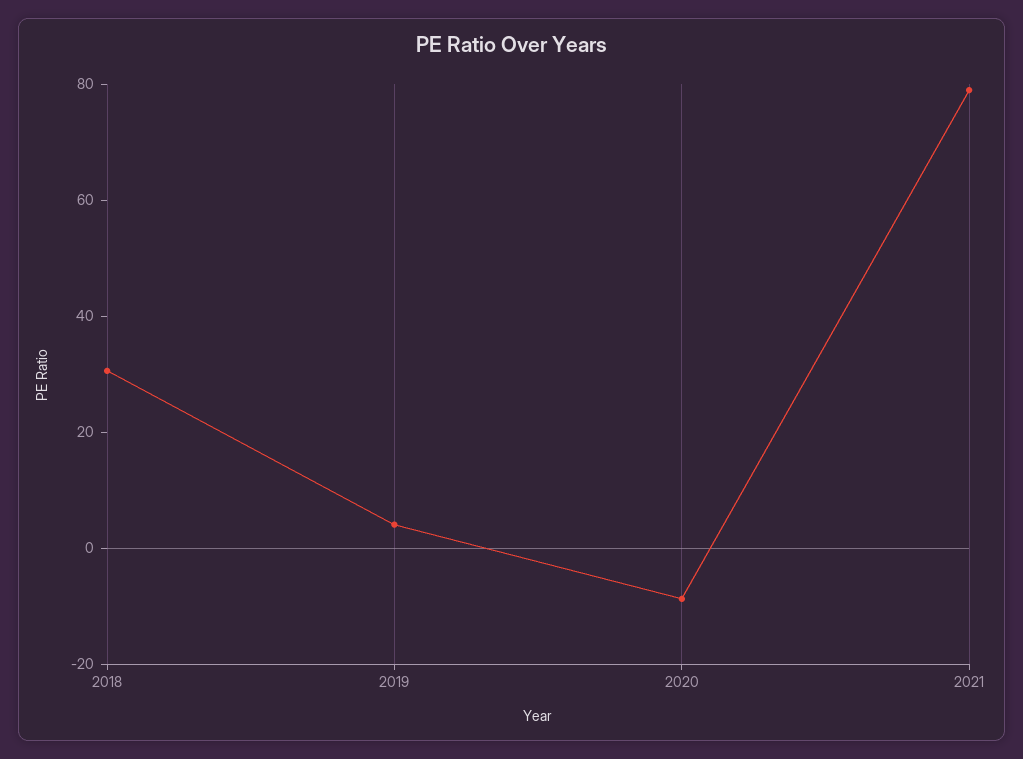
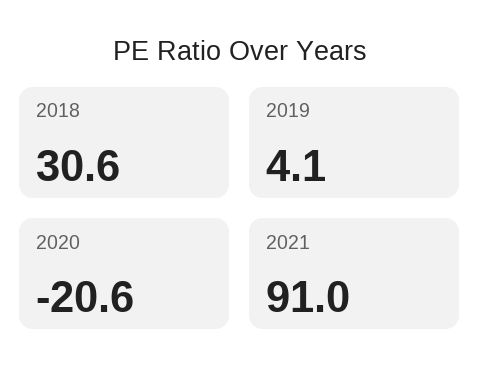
  {
    "2018": 30.6,
    "2019": 4.1,
-   "2020": -10,
+   "2020": -20.6,
-   "2021": 80
+   "2021": 91
  }

